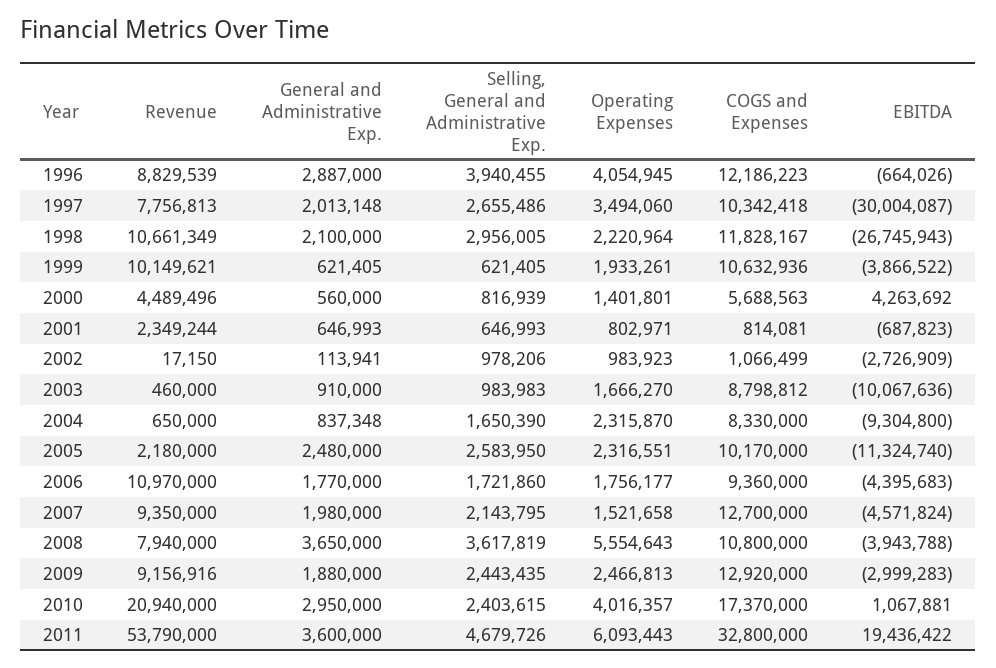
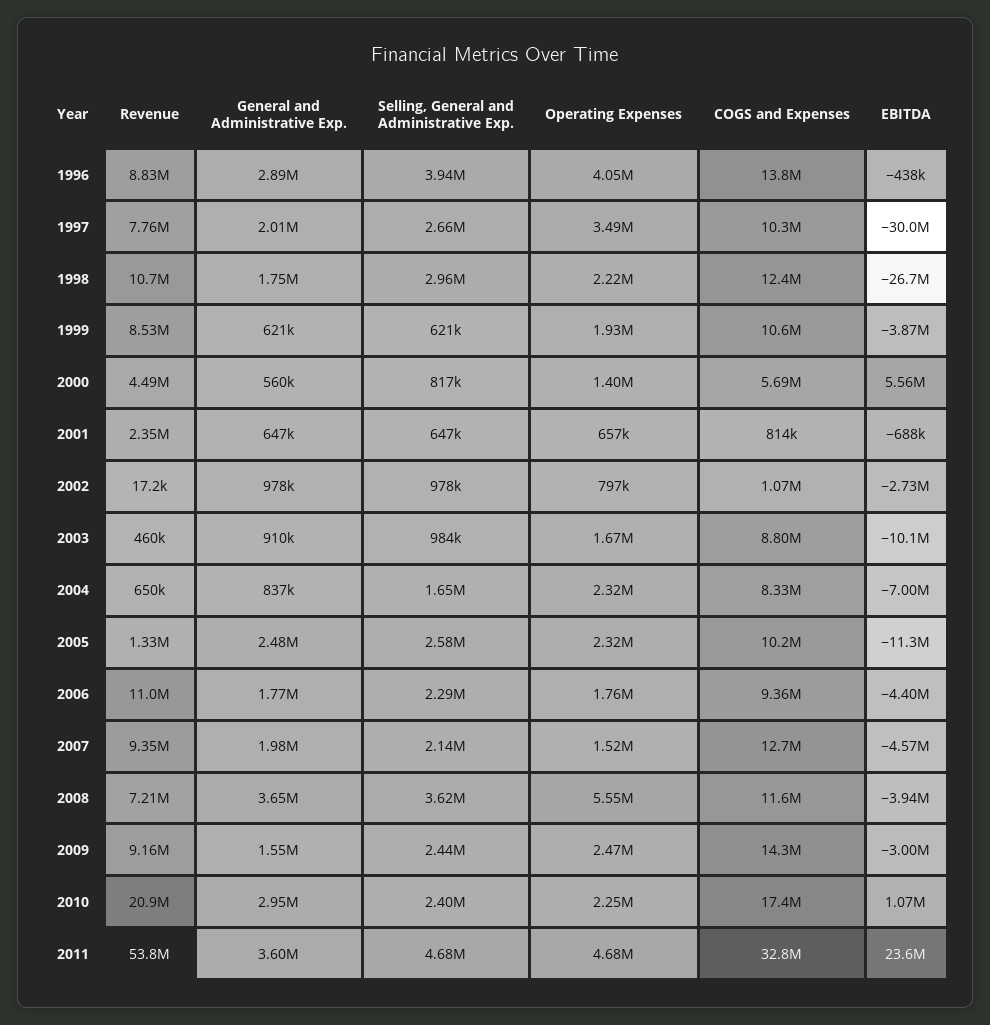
  {
    "Revenue": {
      "1996": 8829539,
      "1997": 7756813,
      "1998": 10661349,
-     "1999": 10149621,
+     "1999": 8530000,
      "2000": 4489496,
      "2001": 2349244,
      "2002": 17150,
      "2003": 460000,
      "2004": 650000,
-     "2005": 2180000,
+     "2005": 1330000,
      "2006": 10970000,
      "2007": 9350000,
-     "2008": 7940000,
+     "2008": 7210000,
      "2009": 9156916,
      "2010": 20940000,
      "2011": 53790000
    },
    "General and Administrative Exp.": {
      "1996": 2887000,
      "1997": 2013148,
-     "1998": 2100000,
+     "1998": 1750000,
      "1999": 621405,
      "2000": 560000,
      "2001": 646993,
-     "2002": 113941,
+     "2002": 978000,
      "2003": 910000,
      "2004": 837348,
      "2005": 2480000,
      "2006": 1770000,
      "2007": 1980000,
      "2008": 3650000,
-     "2009": 1880000,
+     "2009": 1550000,
      "2010": 2950000,
      "2011": 3600000
    },
    "Selling, General and Administrative Exp.": {
      "1996": 3940455,
      "1997": 2655486,
      "1998": 2956005,
      "1999": 621405,
      "2000": 816939,
      "2001": 646993,
      "2002": 978206,
      "2003": 983983,
      "2004": 1650390,
      "2005": 2583950,
-     "2006": 1721860,
+     "2006": 2290000,
      "2007": 2143795,
      "2008": 3617819,
      "2009": 2443435,
      "2010": 2403615,
      "2011": 4679726
    },
    "Operating Expenses": {
      "1996": 4054945,
      "1997": 3494060,
      "1998": 2220964,
      "1999": 1933261,
      "2000": 1401801,
-     "2001": 802971,
+     "2001": 657000,
-     "2002": 983923,
+     "2002": 797000,
      "2003": 1666270,
      "2004": 2315870,
      "2005": 2316551,
      "2006": 1756177,
      "2007": 1521658,
      "2008": 5554643,
      "2009": 2466813,
-     "2010": 4016357,
+     "2010": 2250000,
-     "2011": 6093443
+     "2011": 4680000
    },
    "COGS and Expenses": {
-     "1996": 12186223,
+     "1996": 13800000,
      "1997": 10342418,
-     "1998": 11828167,
+     "1998": 12400000,
      "1999": 10632936,
      "2000": 5688563,
      "2001": 814081,
      "2002": 1066499,
      "2003": 8798812,
      "2004": 8330000,
      "2005": 10170000,
      "2006": 9360000,
      "2007": 12700000,
-     "2008": 10800000,
+     "2008": 11600000,
-     "2009": 12920000,
+     "2009": 14300000,
      "2010": 17370000,
      "2011": 32800000
    },
    "EBITDA": {
-     "1996": -664026,
+     "1996": -438000,
      "1997": -30004087,
      "1998": -26745943,
      "1999": -3866522,
-     "2000": 4263692,
+     "2000": 5560000,
      "2001": -687823,
      "2002": -2726909,
      "2003": -10067636,
-     "2004": -9304800,
+     "2004": -7000000,
      "2005": -11324740,
      "2006": -4395683,
      "2007": -4571824,
      "2008": -3943788,
      "2009": -2999283,
      "2010": 1067881,
-     "2011": 19436422
+     "2011": 23600000
    }
  }

